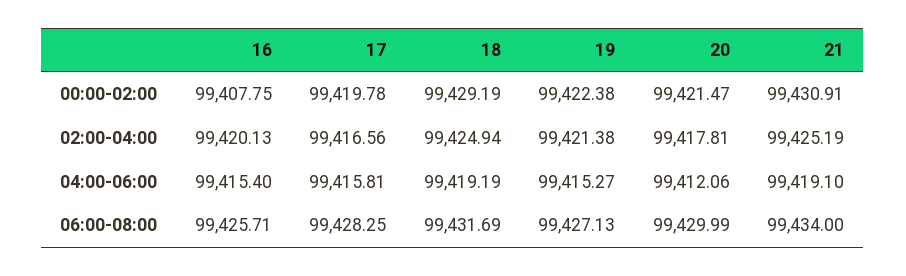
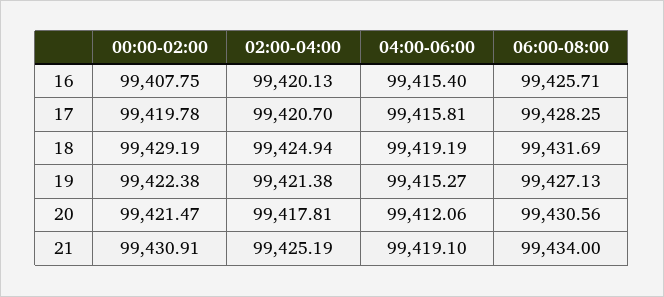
  {
    "16": {
      "00:00-02:00": 99407.75,
      "02:00-04:00": 99420.13,
      "04:00-06:00": 99415.4,
      "06:00-08:00": 99425.71
    },
    "17": {
      "00:00-02:00": 99419.78,
-     "02:00-04:00": 99416.56,
+     "02:00-04:00": 99420.7,
      "04:00-06:00": 99415.81,
      "06:00-08:00": 99428.25
    },
    "18": {
      "00:00-02:00": 99429.19,
      "02:00-04:00": 99424.94,
      "04:00-06:00": 99419.19,
      "06:00-08:00": 99431.69
    },
    "19": {
      "00:00-02:00": 99422.38,
      "02:00-04:00": 99421.38,
      "04:00-06:00": 99415.27,
      "06:00-08:00": 99427.13
    },
    "20": {
      "00:00-02:00": 99421.47,
      "02:00-04:00": 99417.81,
      "04:00-06:00": 99412.06,
-     "06:00-08:00": 99429.99
+     "06:00-08:00": 99430.56
    },
    "21": {
      "00:00-02:00": 99430.91,
      "02:00-04:00": 99425.19,
      "04:00-06:00": 99419.1,
      "06:00-08:00": 99434
    }
  }

